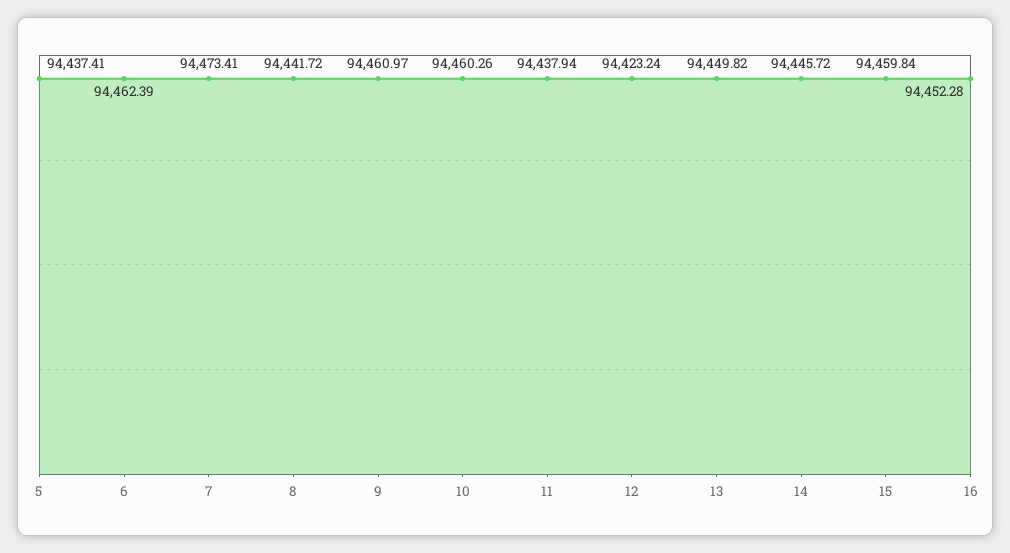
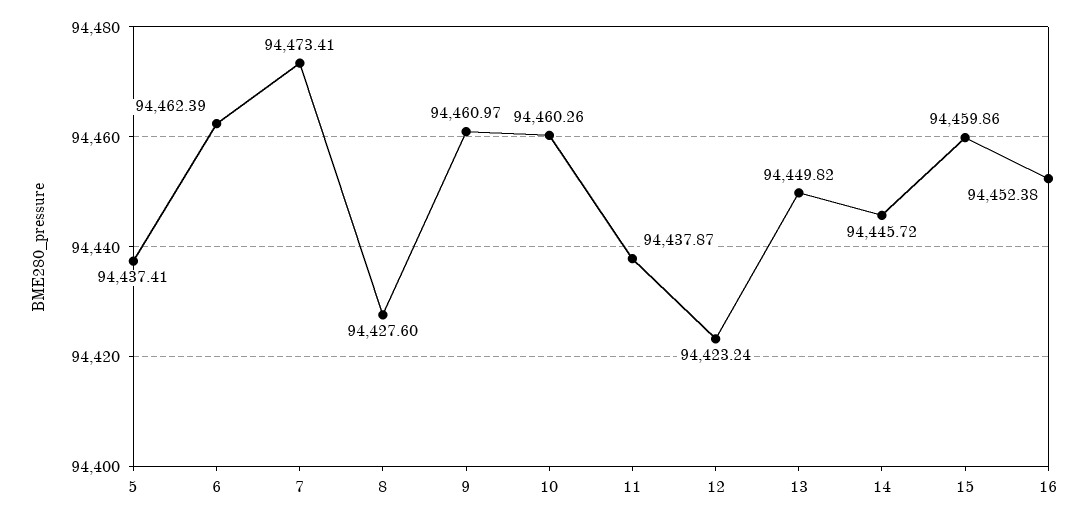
  {
    "5": 94437.41,
    "6": 94462.39,
    "7": 94473.41,
-   "8": 94441.72,
+   "8": 94427.6,
    "9": 94460.97,
    "10": 94460.26,
-   "11": 94437.94,
+   "11": 94437.87,
    "12": 94423.24,
    "13": 94449.82,
    "14": 94445.72,
-   "15": 94459.84,
+   "15": 94459.86,
-   "16": 94452.28
+   "16": 94452.38
  }

